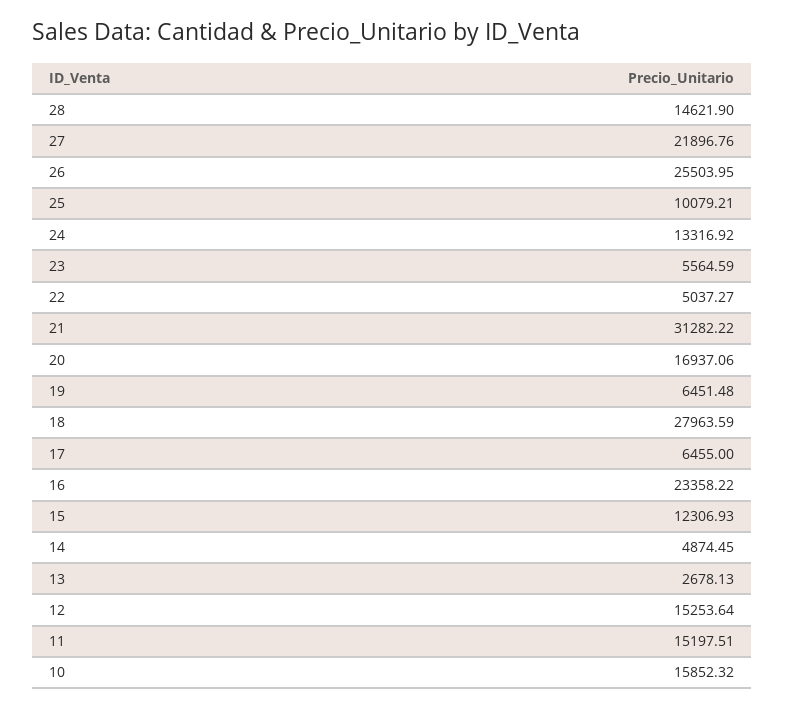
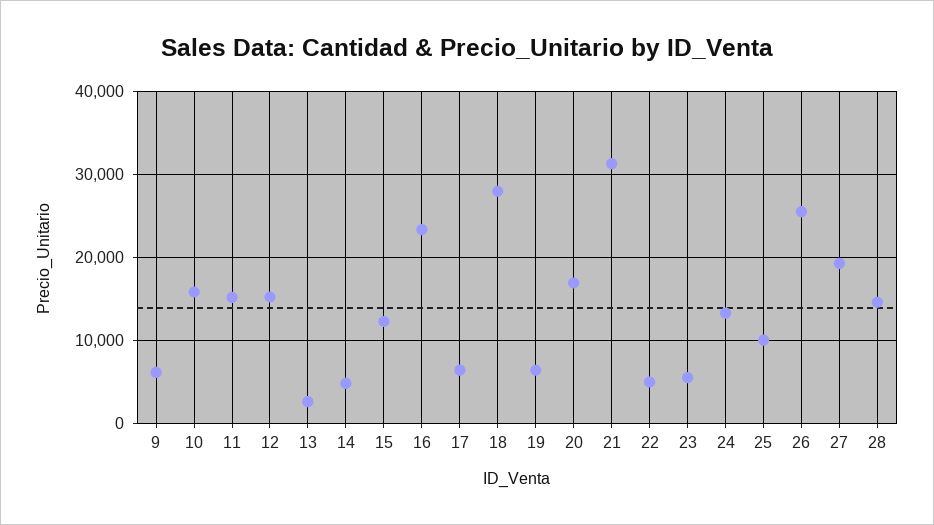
  {
    "28": 14621.9,
-   "27": 21896.76,
+   "27": 19000,
    "26": 25503.95,
    "25": 10079.21,
    "24": 13316.92,
    "23": 5564.59,
    "22": 5037.27,
    "21": 31282.22,
    "20": 16937.06,
    "19": 6451.48,
    "18": 27963.59,
    "17": 6455,
    "16": 23358.22,
    "15": 12306.93,
    "14": 4874.45,
    "13": 2678.13,
    "12": 15253.64,
    "11": 15197.51,
-   "10": 15852.32
+   "10": 15852.32,
+   "9": 6000
  }

